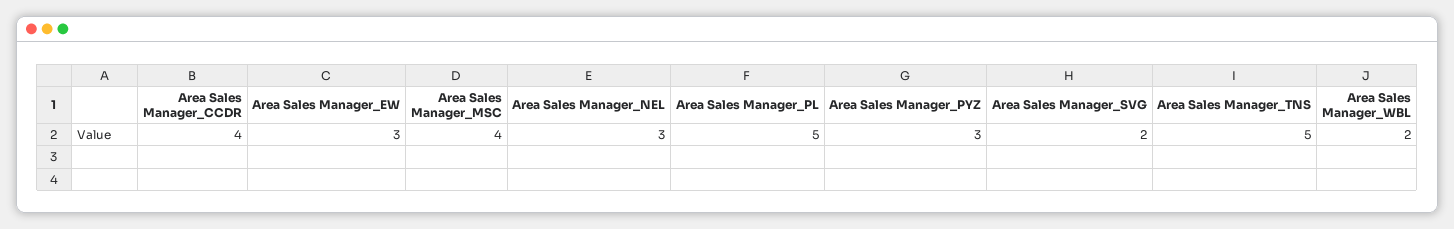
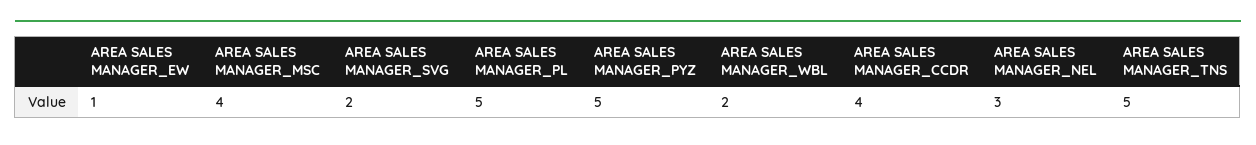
  {
    "Area Sales Manager_CCDR": 4,
-   "Area Sales Manager_EW": 3,
+   "Area Sales Manager_EW": 1,
    "Area Sales Manager_MSC": 4,
    "Area Sales Manager_NEL": 3,
    "Area Sales Manager_PL": 5,
-   "Area Sales Manager_PYZ": 3,
+   "Area Sales Manager_PYZ": 5,
    "Area Sales Manager_SVG": 2,
    "Area Sales Manager_TNS": 5,
    "Area Sales Manager_WBL": 2
  }

